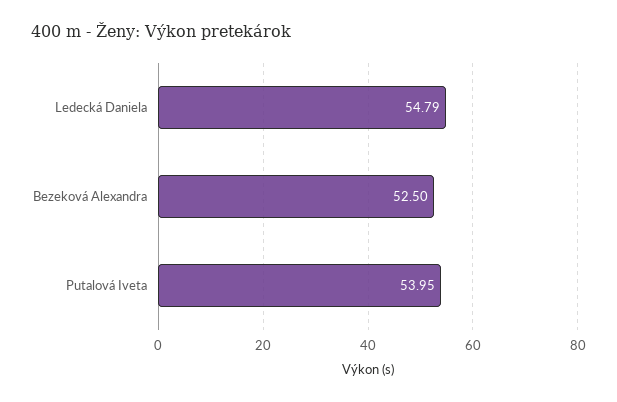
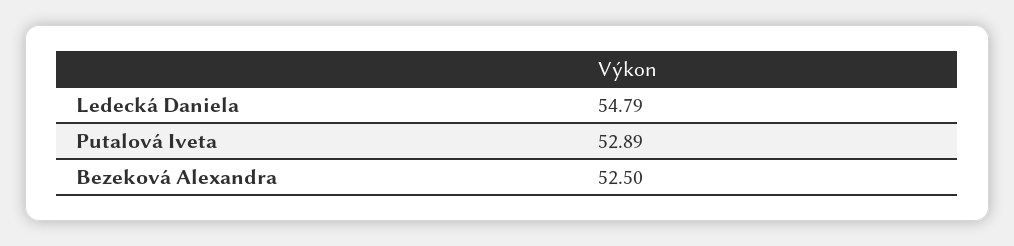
  {
    "Ledecká Daniela": 54.79,
    "Bezeková Alexandra": 52.5,
-   "Putalová Iveta": 53.95
+   "Putalová Iveta": 52.89
  }

